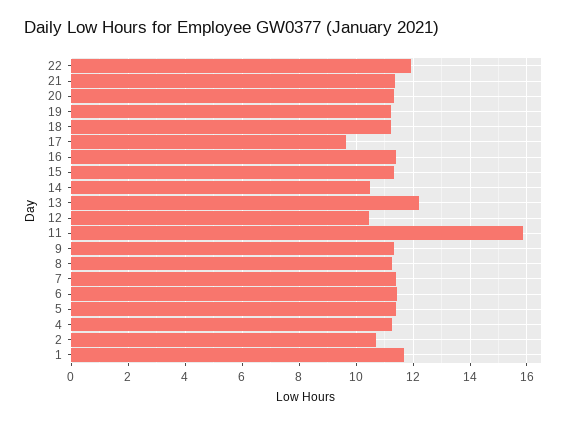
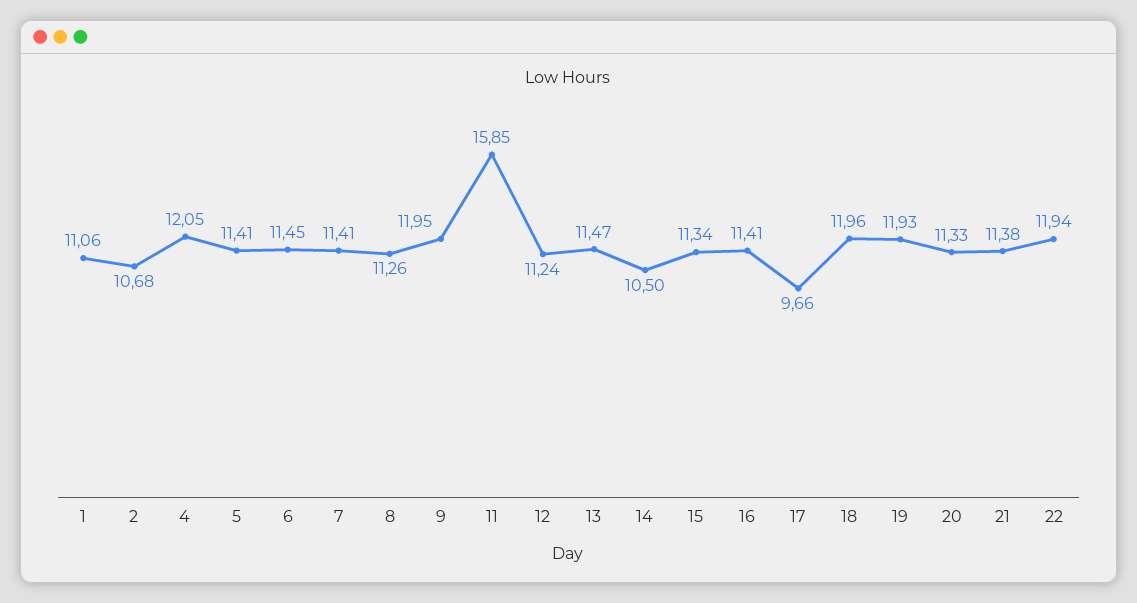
  {
    "22": 11.94,
    "21": 11.38,
    "20": 11.33,
-   "19": 11.25,
+   "19": 11.93,
-   "18": 11.25,
+   "18": 11.96,
    "17": 9.66,
    "16": 11.41,
    "15": 11.34,
    "14": 10.5,
-   "13": 12.25,
+   "13": 11.47,
-   "12": 10.5,
+   "12": 11.24,
    "11": 15.85,
-   "9": 11.25,
+   "9": 11.95,
    "8": 11.26,
    "7": 11.41,
    "6": 11.45,
    "5": 11.41,
-   "4": 11.25,
+   "4": 12.05,
    "2": 10.68,
-   "1": 11.75
+   "1": 11.06
  }

